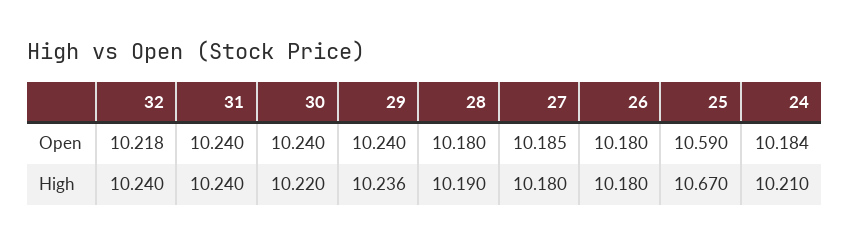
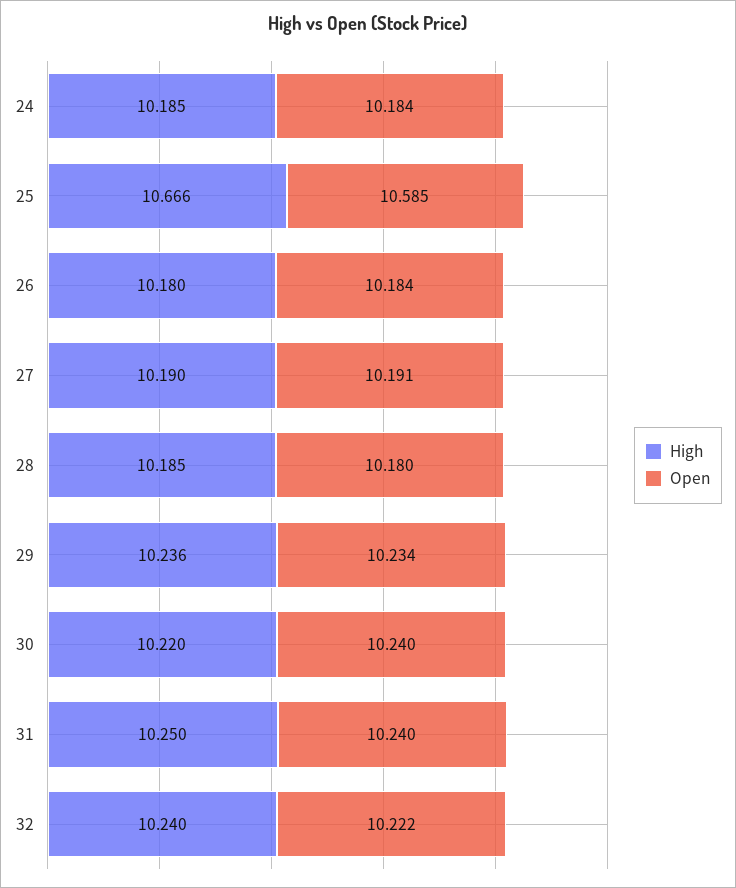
  {
    "Open": {
-     "32": 10.218,
+     "32": 10.222,
      "31": 10.24,
      "30": 10.24,
-     "29": 10.24,
+     "29": 10.234,
      "28": 10.18,
-     "27": 10.185,
+     "27": 10.191,
-     "26": 10.18,
+     "26": 10.184,
-     "25": 10.59,
+     "25": 10.585,
      "24": 10.184
    },
    "High": {
      "32": 10.24,
-     "31": 10.24,
+     "31": 10.25,
      "30": 10.22,
      "29": 10.236,
-     "28": 10.19,
+     "28": 10.185,
-     "27": 10.18,
+     "27": 10.19,
      "26": 10.18,
-     "25": 10.67,
+     "25": 10.666,
-     "24": 10.21
+     "24": 10.185
    }
  }

